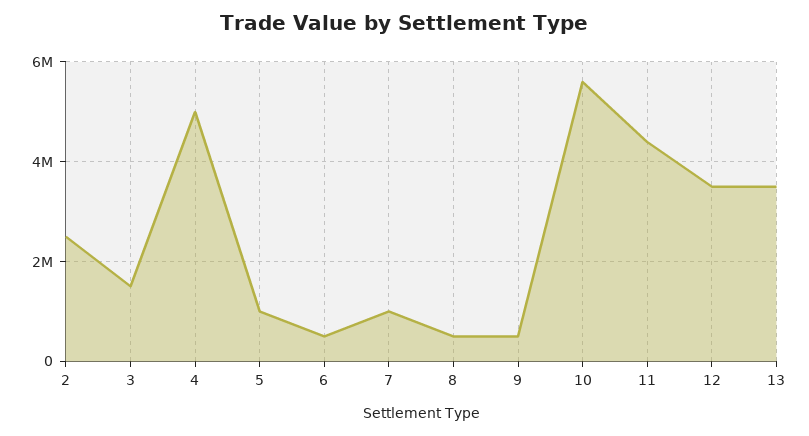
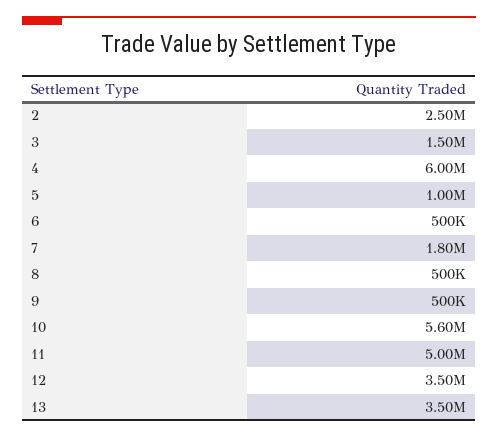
  {
    "2": 2500000,
    "3": 1500000,
-   "4": 5000000,
+   "4": 6000000,
    "5": 1000000,
    "6": 500000,
-   "7": 1000000,
+   "7": 1800000,
    "8": 500000,
    "9": 500000,
    "10": 5600000,
-   "11": 4400000,
+   "11": 5000000,
    "12": 3500000,
    "13": 3500000
  }

